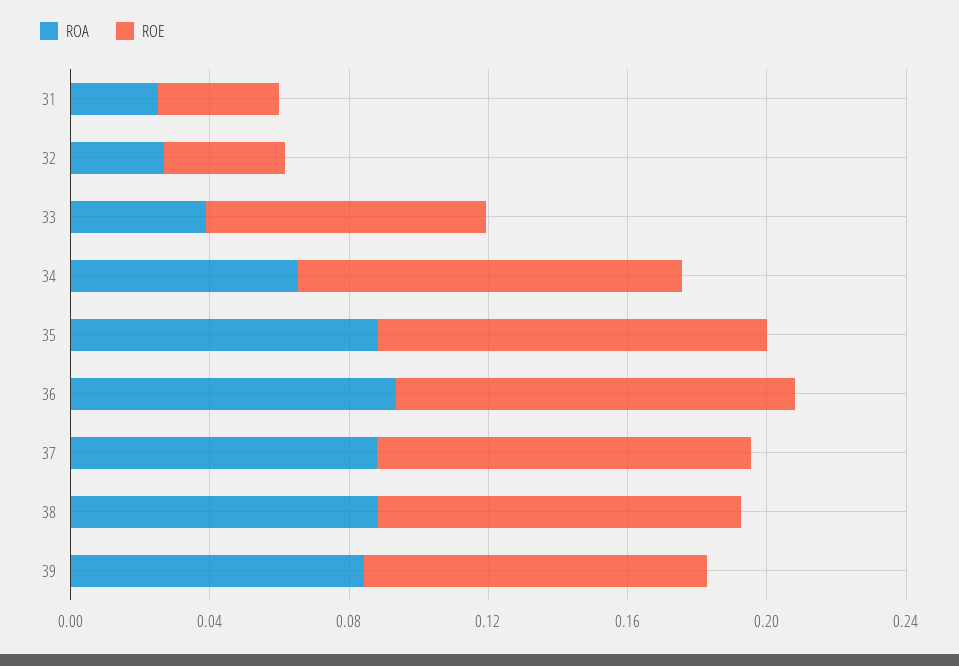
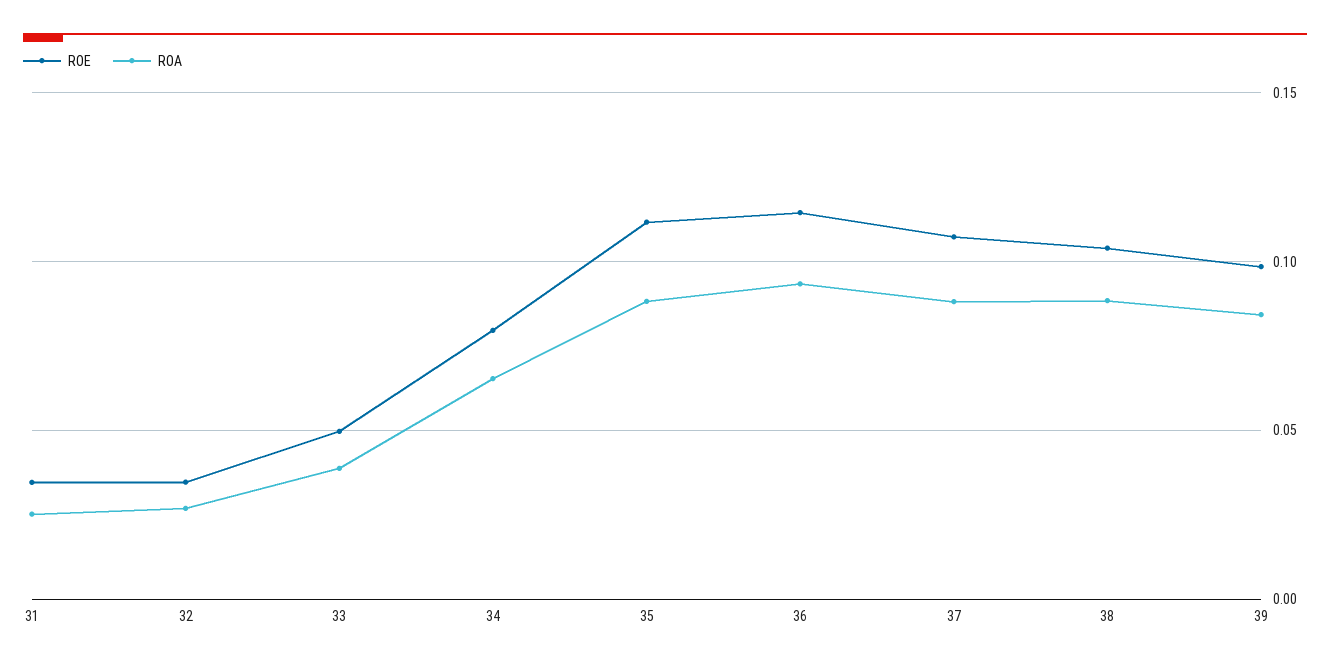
  {
    "ROA": {
      "31": 0.025,
      "32": 0.025,
      "33": 0.04,
      "34": 0.065,
      "35": 0.09,
      "36": 0.095,
      "37": 0.09,
      "38": 0.09,
      "39": 0.085
    },
    "ROE": {
      "31": 0.035,
      "32": 0.035,
-     "33": 0.08,
+     "33": 0.05,
-     "34": 0.11,
+     "34": 0.08,
      "35": 0.11,
      "36": 0.115,
      "37": 0.105,
      "38": 0.105,
      "39": 0.1
    }
  }

